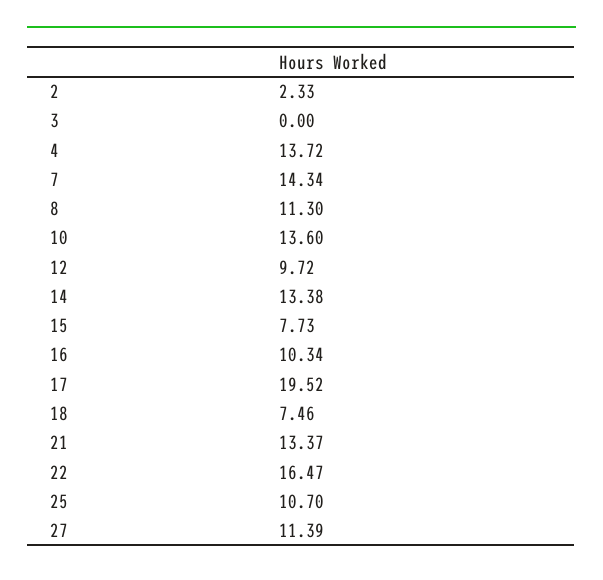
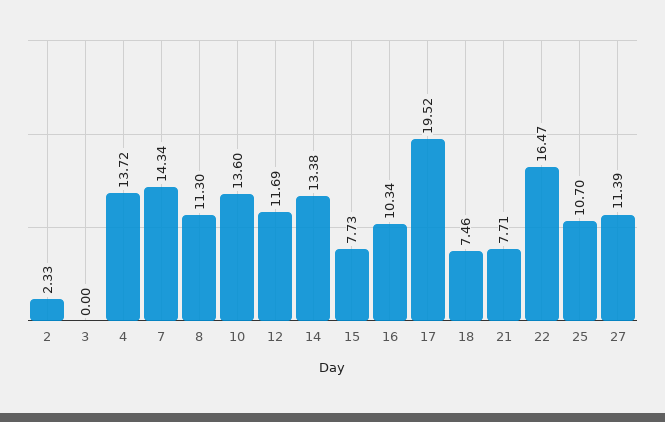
  {
    "2": 2.33,
    "3": 0,
    "4": 13.72,
    "7": 14.34,
    "8": 11.3,
    "10": 13.6,
-   "12": 9.72,
+   "12": 11.69,
    "14": 13.38,
    "15": 7.73,
    "16": 10.34,
    "17": 19.52,
    "18": 7.46,
-   "21": 13.37,
+   "21": 7.71,
    "22": 16.47,
    "25": 10.7,
    "27": 11.39
  }

